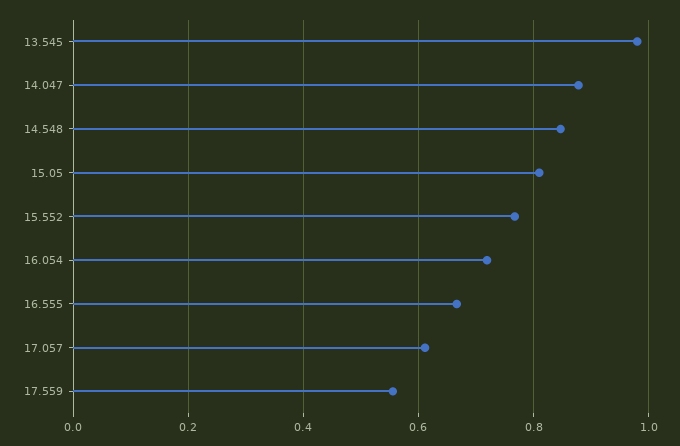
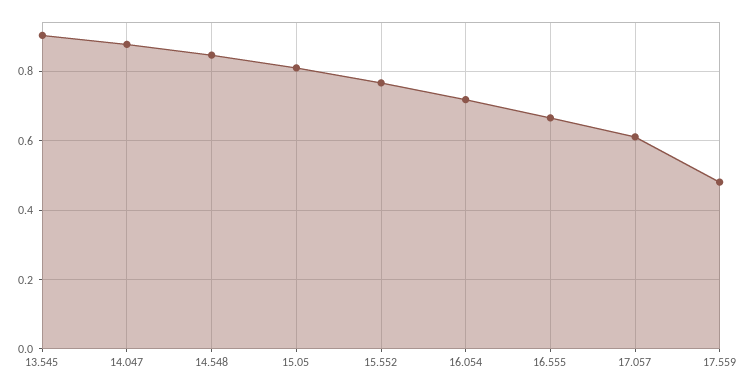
  {
-   "13.545": 0.98,
+   "13.545": 0.9,
    "14.047": 0.88,
    "14.548": 0.84,
    "15.05": 0.82,
    "15.552": 0.76,
    "16.054": 0.72,
    "16.555": 0.66,
    "17.057": 0.62,
-   "17.559": 0.56
+   "17.559": 0.48
  }

